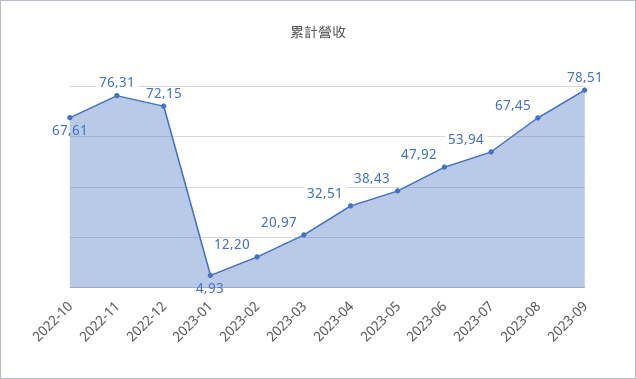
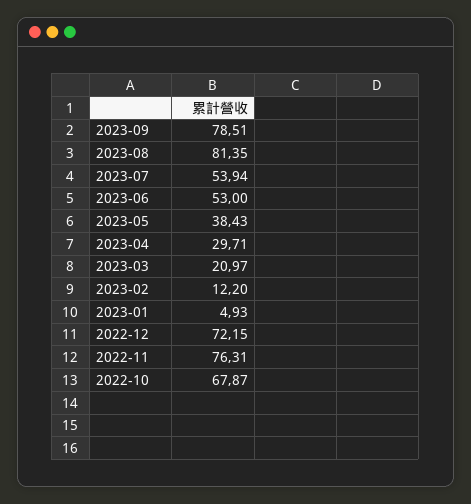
  {
-   "2022-10": 67.61,
+   "2022-10": 67.87,
    "2022-11": 76.31,
    "2022-12": 72.15,
    "2023-01": 4.93,
    "2023-02": 12.2,
    "2023-03": 20.97,
-   "2023-04": 32.51,
+   "2023-04": 29.71,
    "2023-05": 38.43,
-   "2023-06": 47.92,
+   "2023-06": 53,
    "2023-07": 53.94,
-   "2023-08": 67.45,
+   "2023-08": 81.35,
    "2023-09": 78.51
  }

